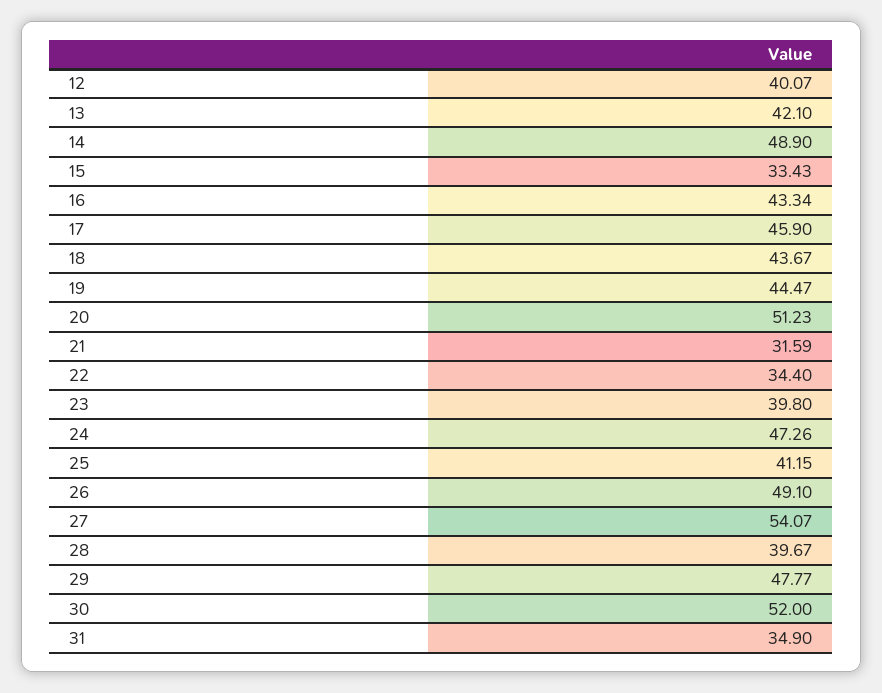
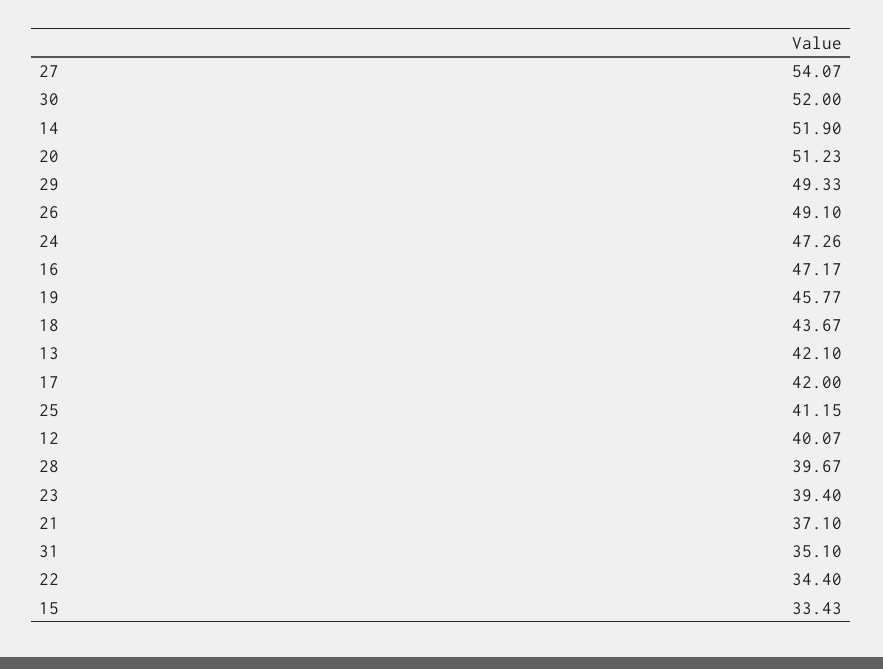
  {
    "12": 40.07,
    "13": 42.1,
-   "14": 48.9,
+   "14": 51.9,
    "15": 33.43,
-   "16": 43.34,
+   "16": 47.17,
-   "17": 45.9,
+   "17": 42,
    "18": 43.67,
-   "19": 44.47,
+   "19": 45.77,
    "20": 51.23,
-   "21": 31.59,
+   "21": 37.1,
    "22": 34.4,
-   "23": 39.8,
+   "23": 39.4,
    "24": 47.26,
    "25": 41.15,
    "26": 49.1,
    "27": 54.07,
    "28": 39.67,
-   "29": 47.77,
+   "29": 49.33,
    "30": 52,
-   "31": 34.9
+   "31": 35.1
  }

